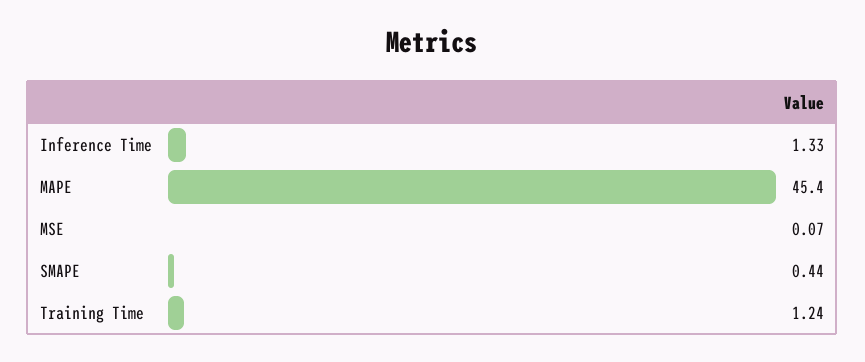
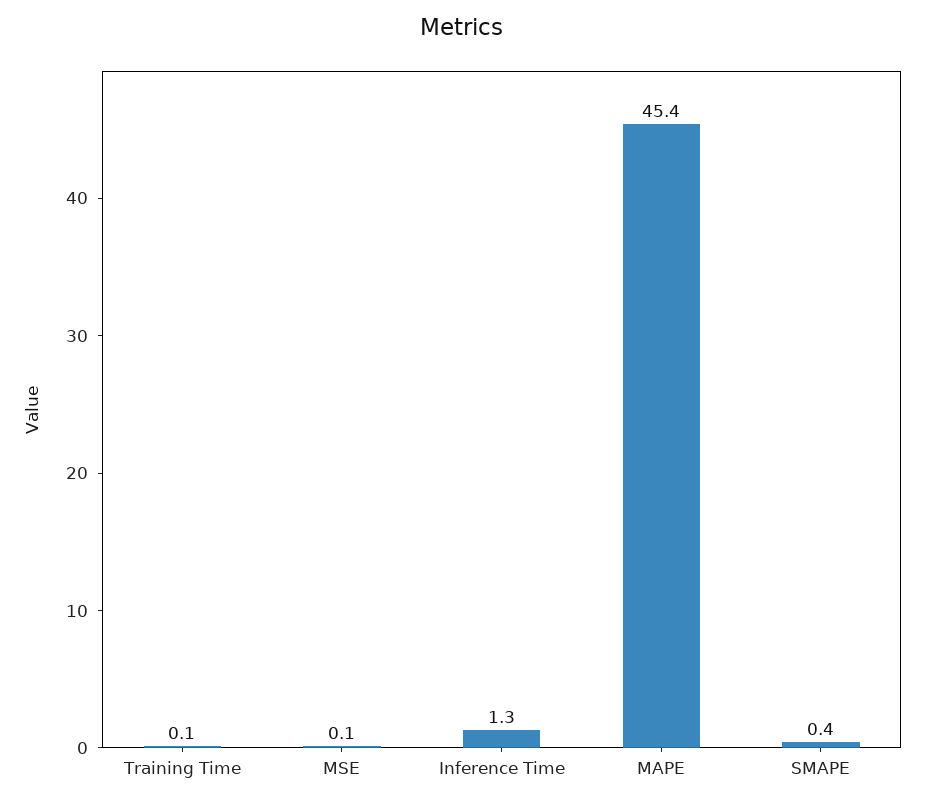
  {
    "Inference Time": 1.33,
    "MAPE": 45.4,
    "MSE": 0.07,
    "SMAPE": 0.44,
-   "Training Time": 1.24
+   "Training Time": 0.1
  }

